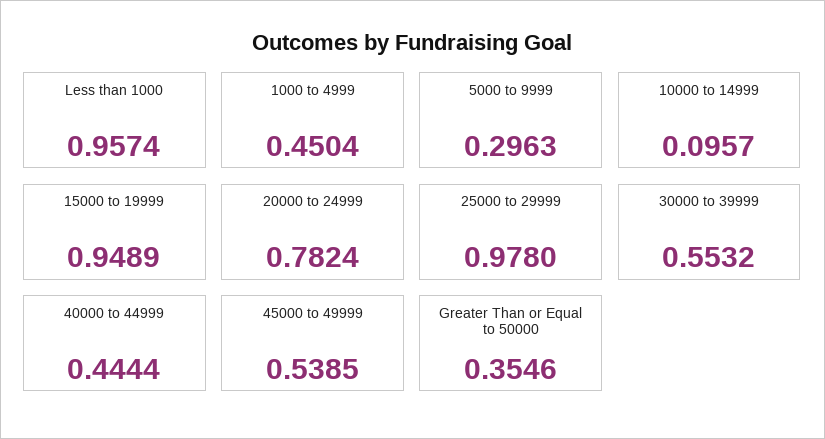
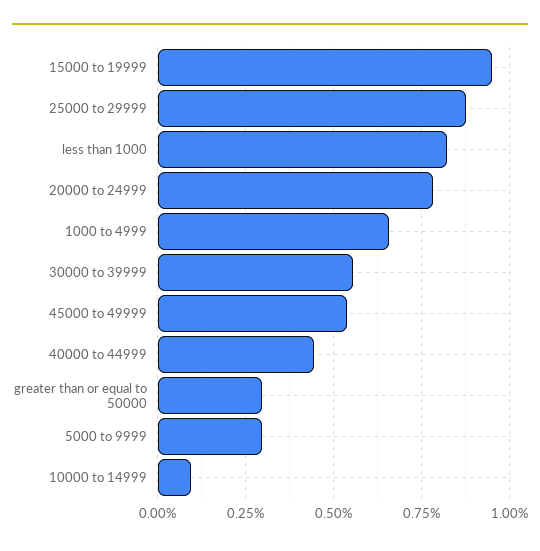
  {
-   "Less than 1000": 0.9574,
+   "Less than 1000": 0.825,
-   "1000 to 4999": 0.4504,
+   "1000 to 4999": 0.65,
    "5000 to 9999": 0.2963,
    "10000 to 14999": 0.0957,
    "15000 to 19999": 0.9489,
    "20000 to 24999": 0.7824,
-   "25000 to 29999": 0.978,
+   "25000 to 29999": 0.875,
    "30000 to 39999": 0.5532,
    "40000 to 44999": 0.4444,
    "45000 to 49999": 0.5385,
-   "Greater Than or Equal to 50000": 0.3546
+   "Greater Than or Equal to 50000": 0.3
  }

